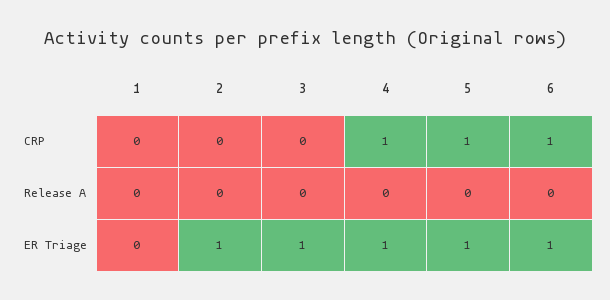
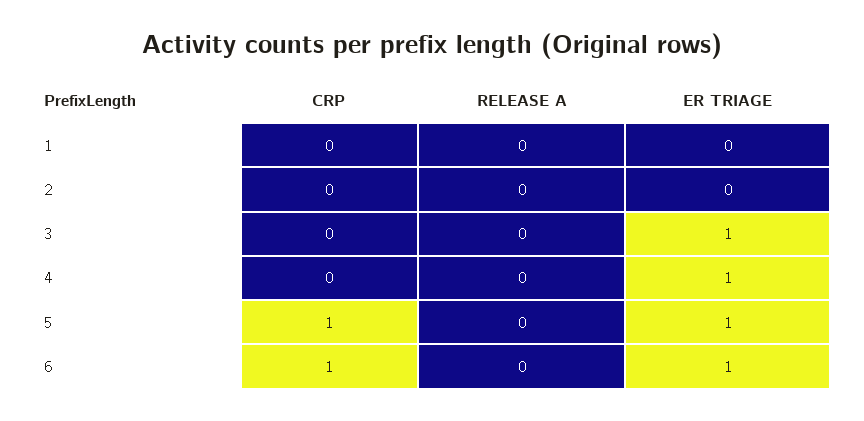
  {
    "1": {
      "CRP": 0,
      "Release A": 0,
      "ER Triage": 0
    },
    "2": {
      "CRP": 0,
      "Release A": 0,
-     "ER Triage": 1
+     "ER Triage": 0
    },
    "3": {
      "CRP": 0,
      "Release A": 0,
      "ER Triage": 1
    },
    "4": {
-     "CRP": 1,
+     "CRP": 0,
      "Release A": 0,
      "ER Triage": 1
    },
    "5": {
      "CRP": 1,
      "Release A": 0,
      "ER Triage": 1
    },
    "6": {
      "CRP": 1,
      "Release A": 0,
      "ER Triage": 1
    }
  }

